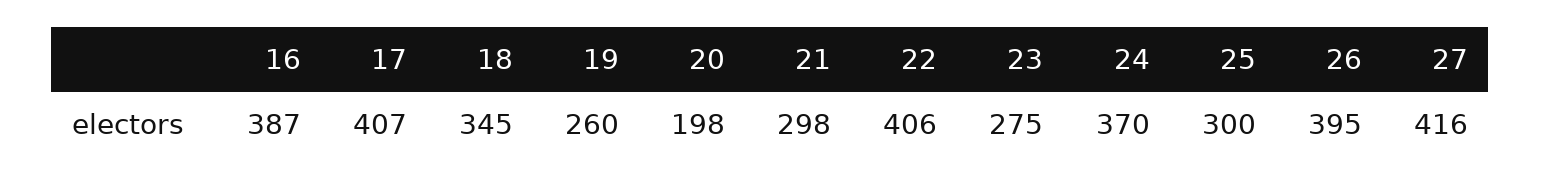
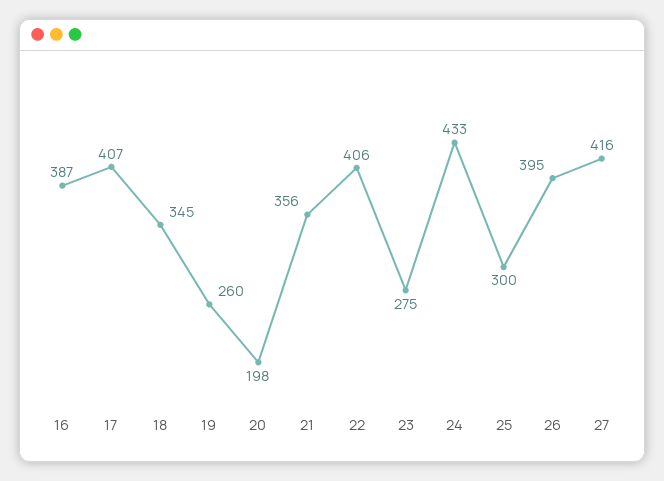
  {
    "16": 387,
    "17": 407,
    "18": 345,
    "19": 260,
    "20": 198,
-   "21": 298,
+   "21": 356,
    "22": 406,
    "23": 275,
-   "24": 370,
+   "24": 433,
    "25": 300,
    "26": 395,
    "27": 416
  }

